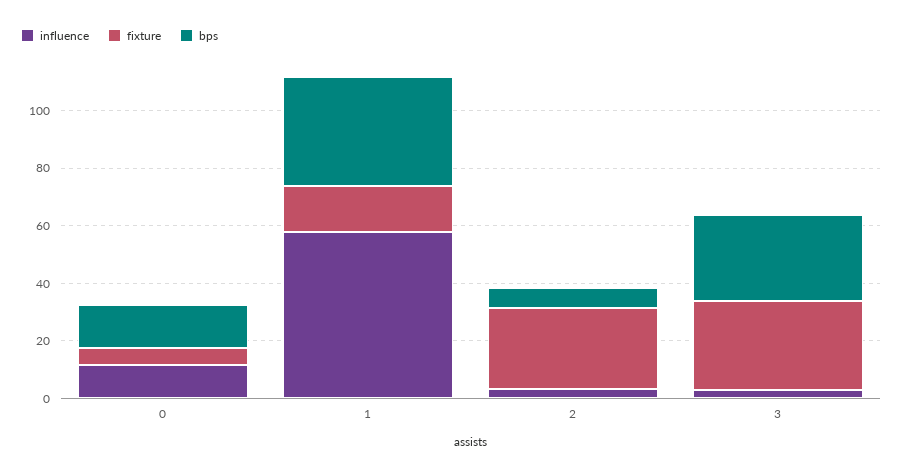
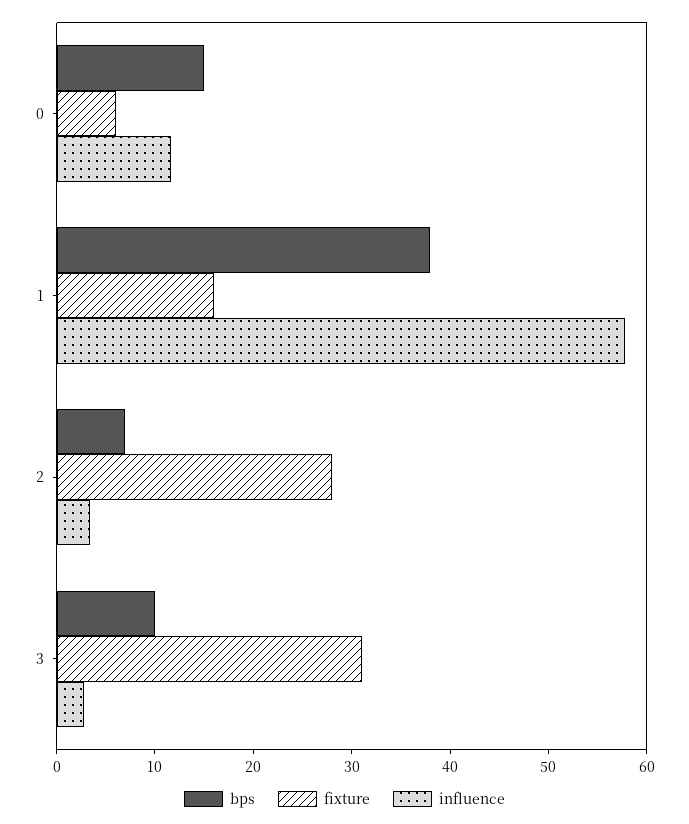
  {
    "influence": {
      "0": 12,
      "1": 58,
      "2": 4,
      "3": 2
    },
    "fixture": {
      "0": 6,
      "1": 16,
      "2": 28,
      "3": 32
    },
    "bps": {
      "0": 16,
      "1": 38,
      "2": 8,
-     "3": 30
+     "3": 10
    }
  }

